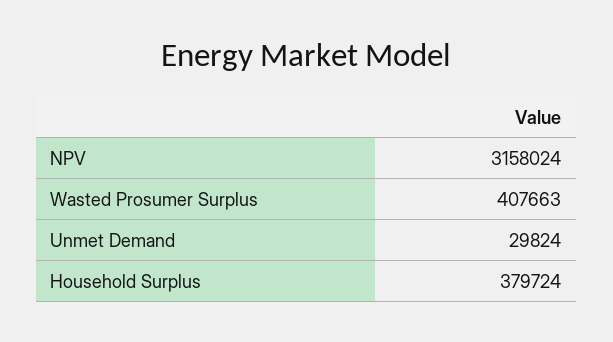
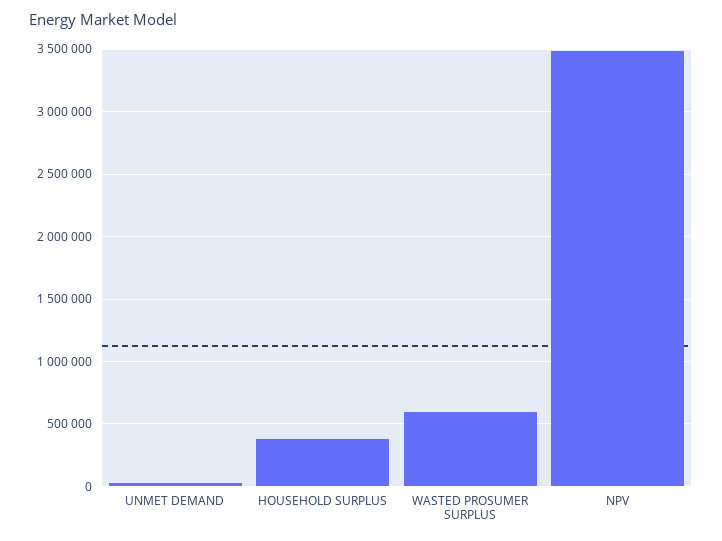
  {
-   "NPV": 3158024,
+   "NPV": 3500000,
-   "Wasted Prosumer Surplus": 407663,
+   "Wasted Prosumer Surplus": 600000,
    "Unmet Demand": 29824,
    "Household Surplus": 379724
  }

